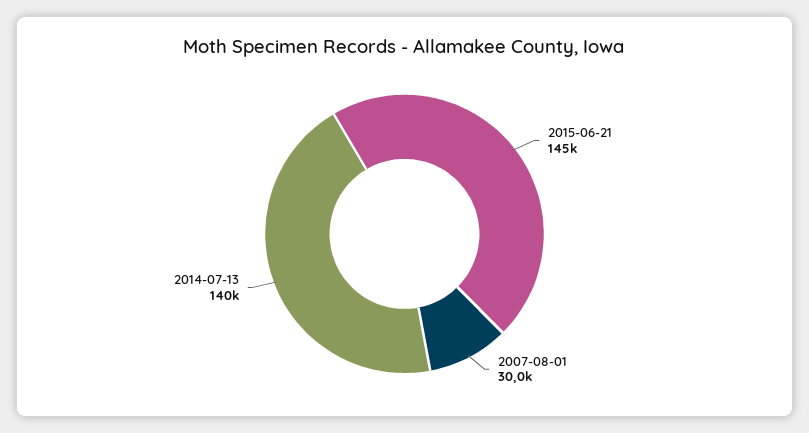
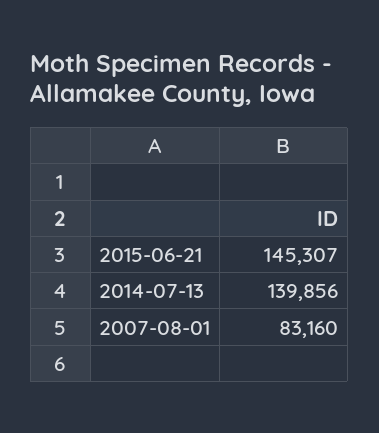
  {
    "2015-06-21": 145307,
-   "2007-08-01": 30000,
+   "2007-08-01": 83160,
    "2014-07-13": 139856
  }

